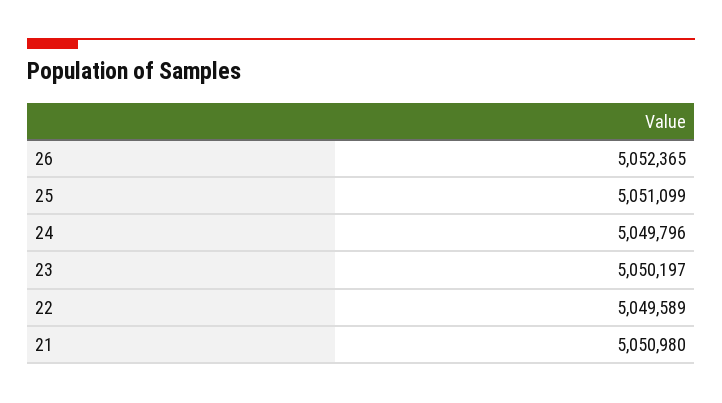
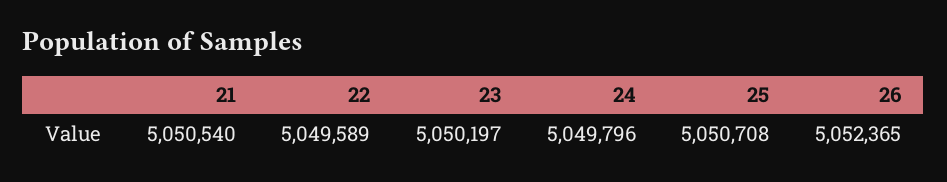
  {
    "26": 5052365,
-   "25": 5051099,
+   "25": 5050708,
    "24": 5049796,
    "23": 5050197,
    "22": 5049589,
-   "21": 5050980
+   "21": 5050540
  }

